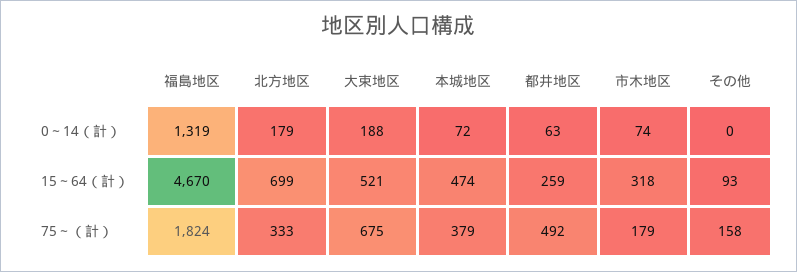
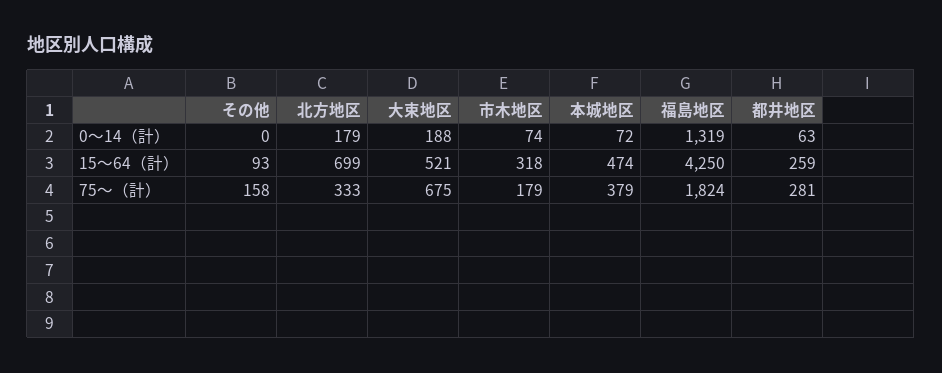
  {
    "福島地区": {
      "0～14（計）": 1319,
-     "15～64（計）": 4670,
+     "15～64（計）": 4250,
      "75～（計）": 1824
    },
    "北方地区": {
      "0～14（計）": 179,
      "15～64（計）": 699,
      "75～（計）": 333
    },
    "大束地区": {
      "0～14（計）": 188,
      "15～64（計）": 521,
      "75～（計）": 675
    },
    "本城地区": {
      "0～14（計）": 72,
      "15～64（計）": 474,
      "75～（計）": 379
    },
    "都井地区": {
      "0～14（計）": 63,
      "15～64（計）": 259,
-     "75～（計）": 492
+     "75～（計）": 281
    },
    "市木地区": {
      "0～14（計）": 74,
      "15～64（計）": 318,
      "75～（計）": 179
    },
    "その他": {
      "0～14（計）": 0,
      "15～64（計）": 93,
      "75～（計）": 158
    }
  }

